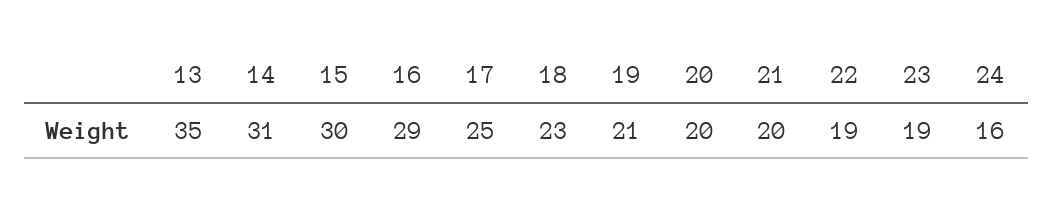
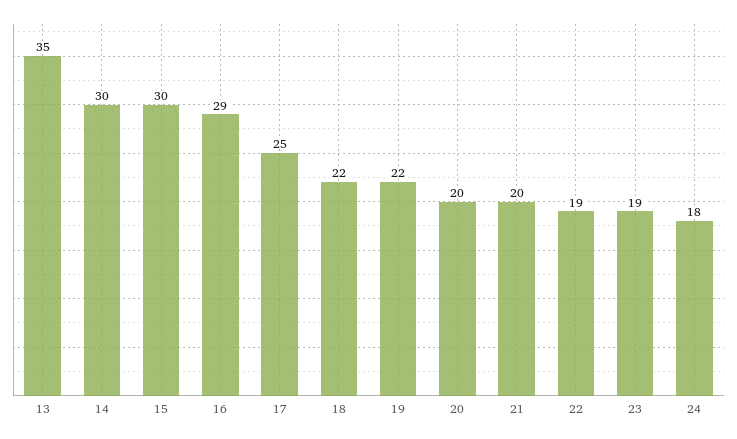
  {
    "13": 35,
-   "14": 31,
+   "14": 30,
    "15": 30,
    "16": 29,
    "17": 25,
-   "18": 23,
+   "18": 22,
-   "19": 21,
+   "19": 22,
    "20": 20,
    "21": 20,
    "22": 19,
    "23": 19,
-   "24": 16
+   "24": 18
  }

